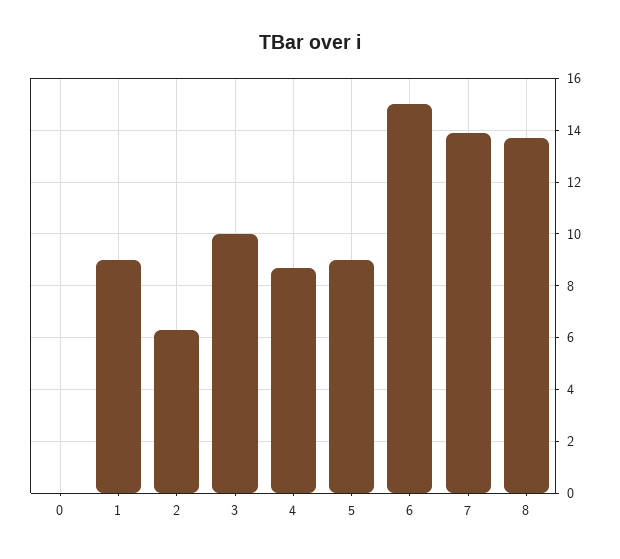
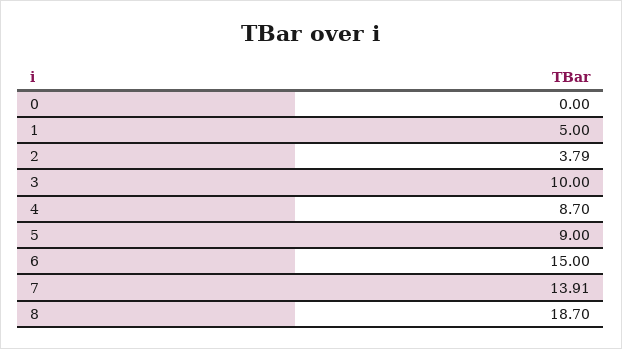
  {
    "0": 0,
-   "1": 9,
+   "1": 5,
-   "2": 6.25,
+   "2": 3.79,
    "3": 10,
    "4": 8.7,
    "5": 9,
    "6": 15,
    "7": 13.91,
-   "8": 13.75
+   "8": 18.7
  }

